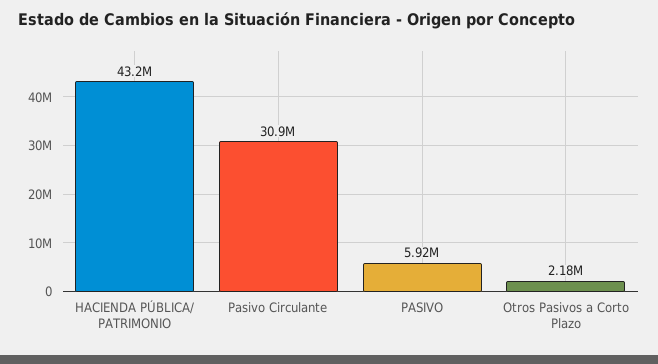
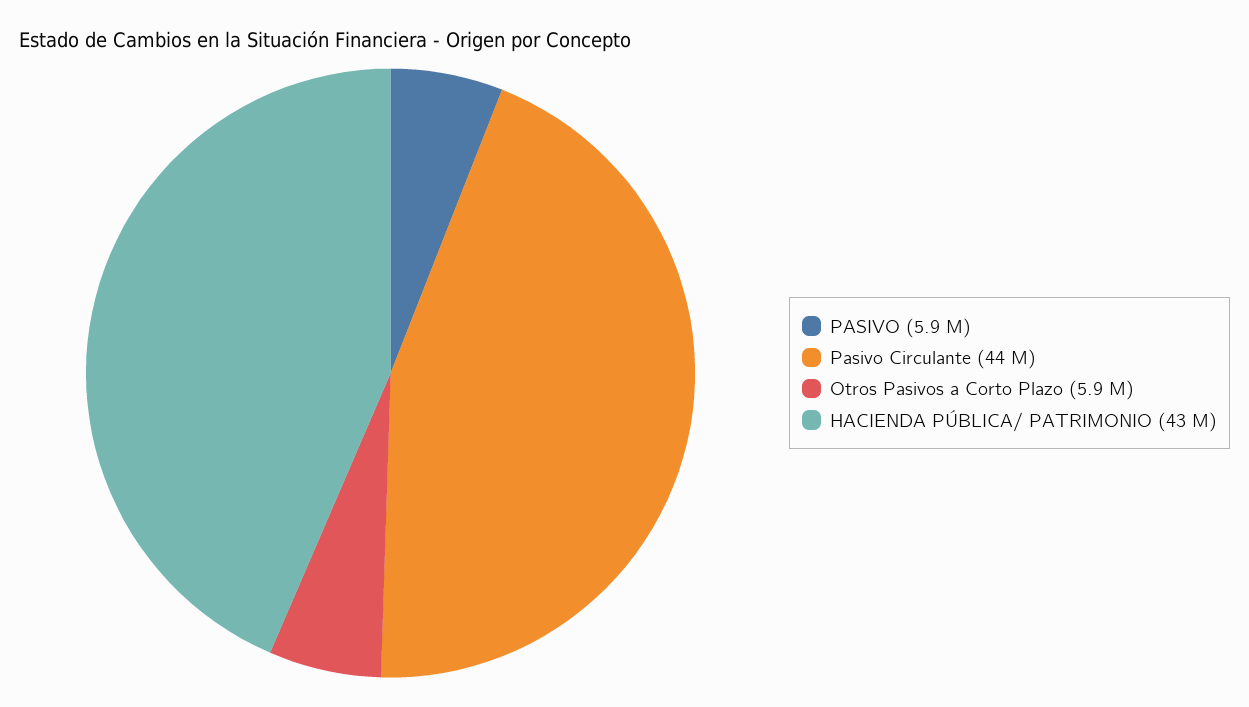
  {
    "HACIENDA PÚBLICA/ PATRIMONIO": 43200000,
-   "Pasivo Circulante": 30900000,
+   "Pasivo Circulante": 44000000,
    "PASIVO": 5920000,
-   "Otros Pasivos a Corto Plazo": 2180000
+   "Otros Pasivos a Corto Plazo": 5900000
  }

